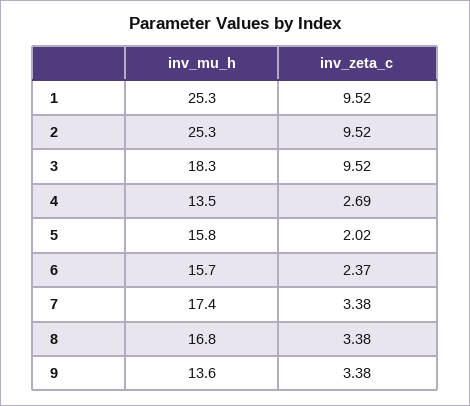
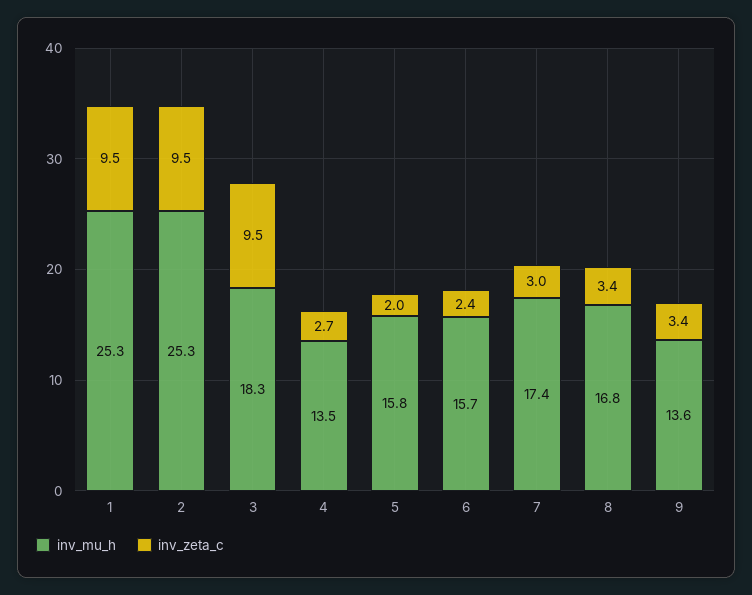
  {
    "inv_mu_h": {
      "1": 25.3,
      "2": 25.3,
      "3": 18.3,
      "4": 13.5,
      "5": 15.8,
      "6": 15.7,
      "7": 17.4,
      "8": 16.8,
      "9": 13.6
    },
    "inv_zeta_c": {
      "1": 9.52,
      "2": 9.52,
      "3": 9.52,
      "4": 2.69,
      "5": 2.02,
      "6": 2.37,
-     "7": 3.38,
+     "7": 3,
      "8": 3.38,
      "9": 3.38
    }
  }

